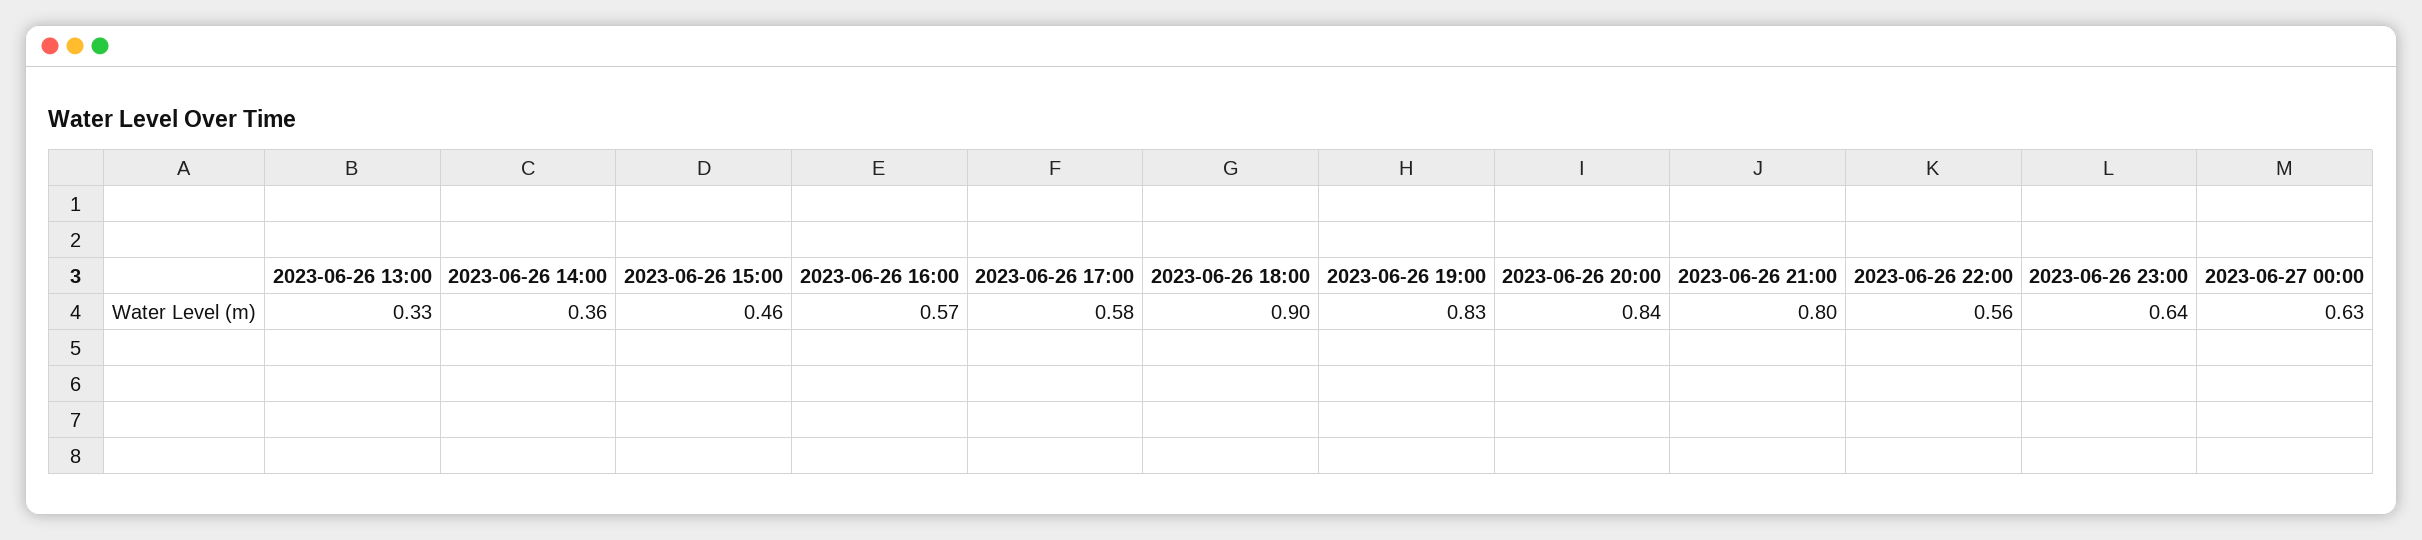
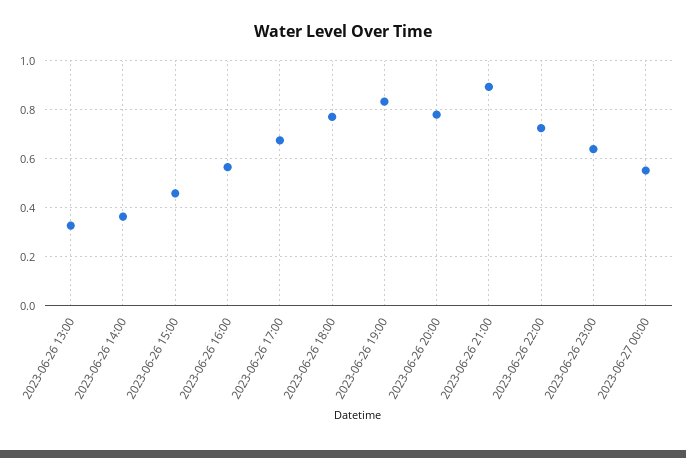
  {
    "2023-06-26 13:00": 0.33,
    "2023-06-26 14:00": 0.36,
    "2023-06-26 15:00": 0.46,
    "2023-06-26 16:00": 0.57,
-   "2023-06-26 17:00": 0.58,
+   "2023-06-26 17:00": 0.675,
-   "2023-06-26 18:00": 0.9,
+   "2023-06-26 18:00": 0.775,
    "2023-06-26 19:00": 0.83,
-   "2023-06-26 20:00": 0.84,
+   "2023-06-26 20:00": 0.775,
-   "2023-06-26 21:00": 0.8,
+   "2023-06-26 21:00": 0.9,
-   "2023-06-26 22:00": 0.56,
+   "2023-06-26 22:00": 0.725,
    "2023-06-26 23:00": 0.64,
-   "2023-06-27 00:00": 0.63
+   "2023-06-27 00:00": 0.55
  }

